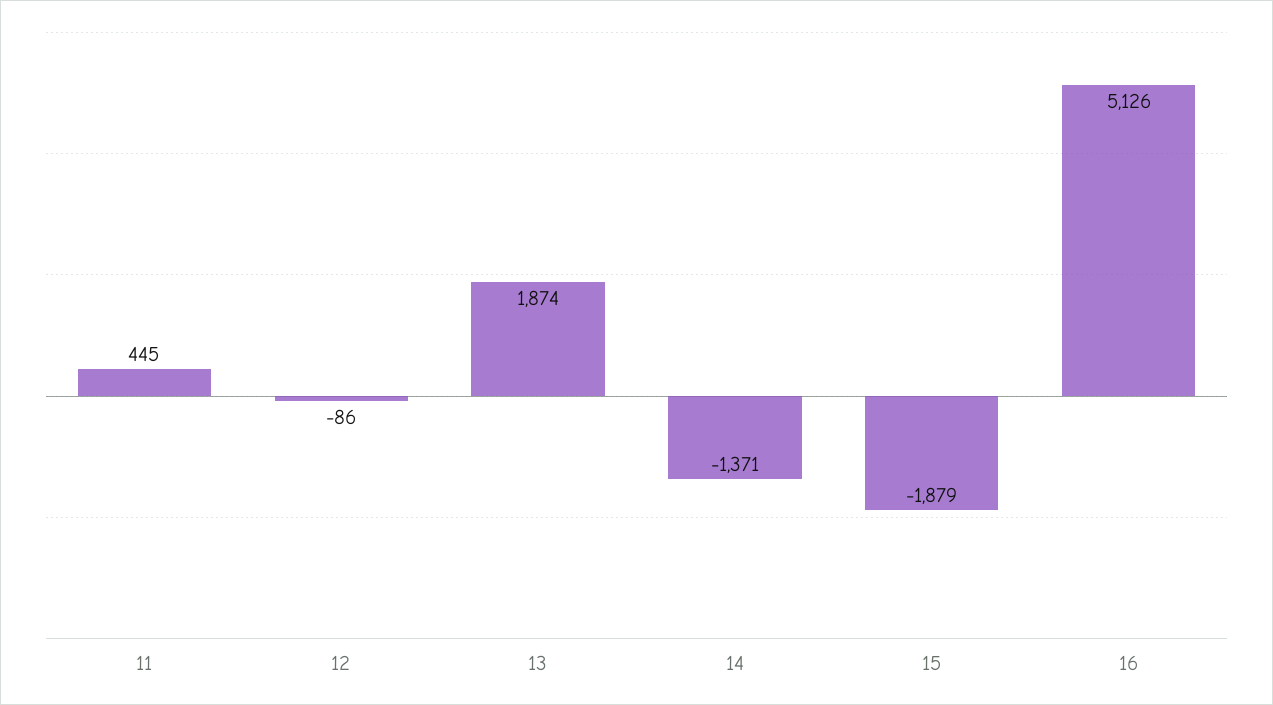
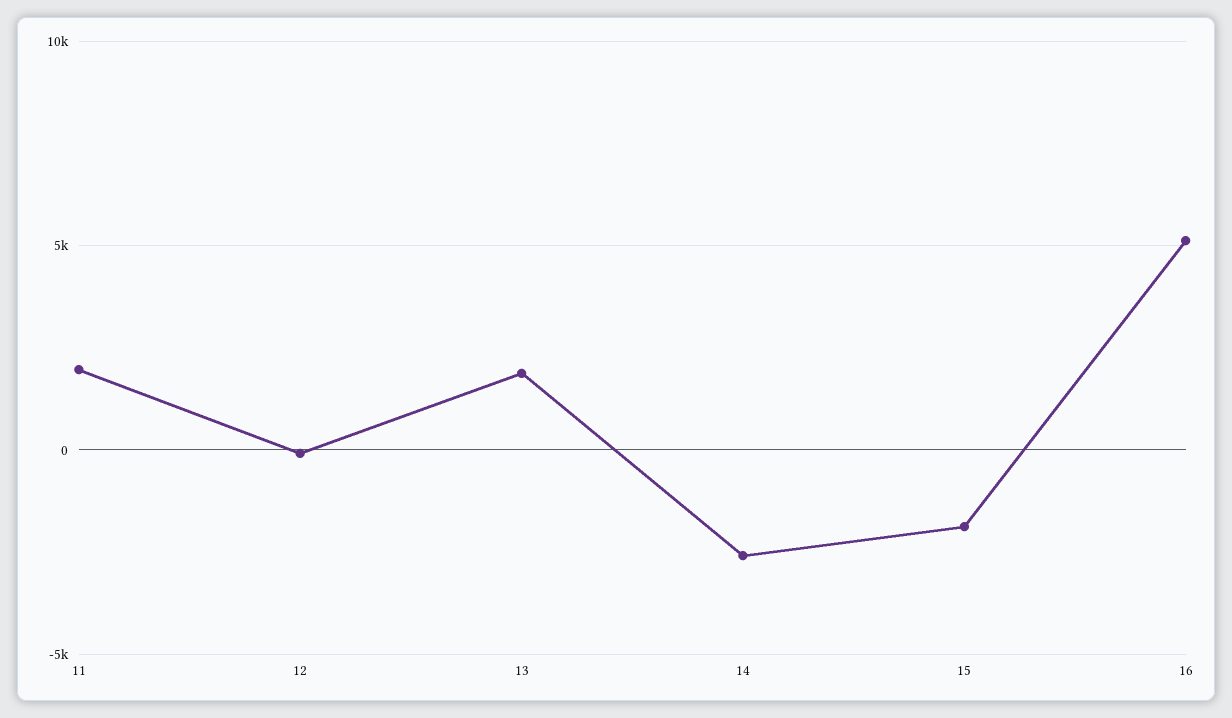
  {
-   "11": 445,
+   "11": 2000,
    "12": -86,
    "13": 1874,
-   "14": -1371,
+   "14": -2500,
    "15": -1879,
    "16": 5126
  }

